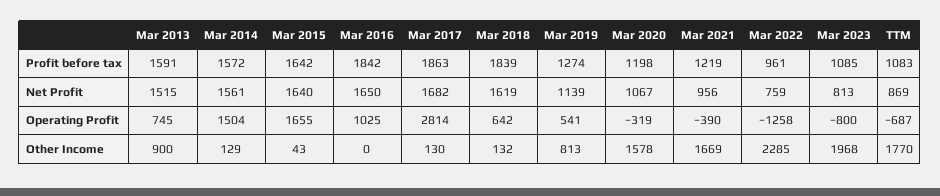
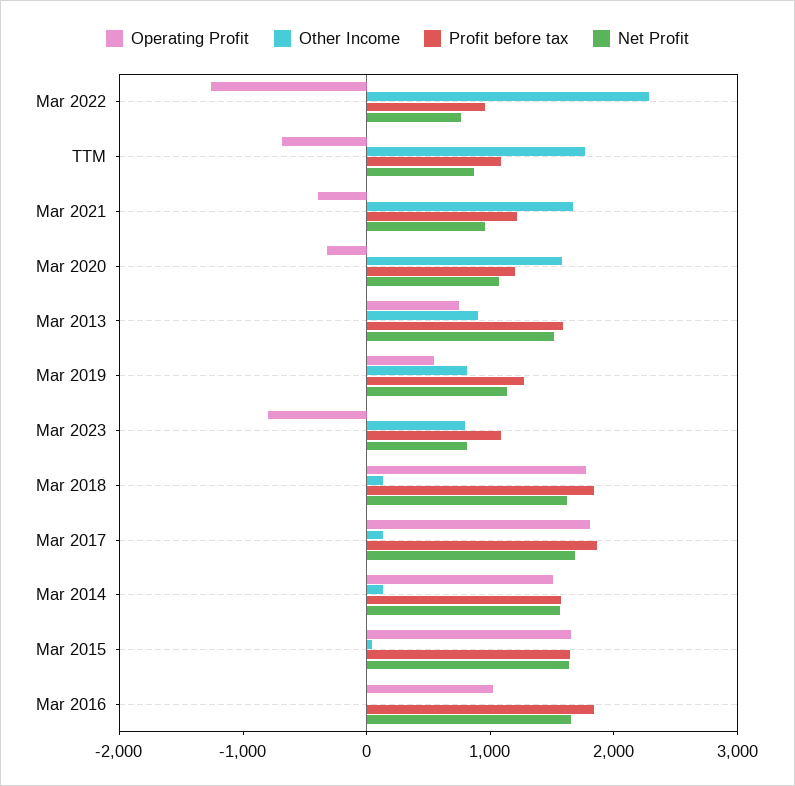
  {
    "Profit before tax": {
      "Mar 2013": 1591,
      "Mar 2014": 1572,
      "Mar 2015": 1642,
      "Mar 2016": 1842,
      "Mar 2017": 1863,
      "Mar 2018": 1839,
      "Mar 2019": 1274,
      "Mar 2020": 1198,
      "Mar 2021": 1219,
      "Mar 2022": 961,
      "Mar 2023": 1085,
      "TTM": 1083
    },
    "Net Profit": {
      "Mar 2013": 1515,
      "Mar 2014": 1561,
      "Mar 2015": 1640,
      "Mar 2016": 1650,
      "Mar 2017": 1682,
      "Mar 2018": 1619,
      "Mar 2019": 1139,
      "Mar 2020": 1067,
      "Mar 2021": 956,
      "Mar 2022": 759,
      "Mar 2023": 813,
      "TTM": 869
    },
    "Operating Profit": {
      "Mar 2013": 745,
      "Mar 2014": 1504,
      "Mar 2015": 1655,
      "Mar 2016": 1025,
-     "Mar 2017": 2814,
+     "Mar 2017": 1800,
-     "Mar 2018": 642,
+     "Mar 2018": 1800,
      "Mar 2019": 541,
      "Mar 2020": -319,
      "Mar 2021": -390,
      "Mar 2022": -1258,
      "Mar 2023": -800,
      "TTM": -687
    },
    "Other Income": {
      "Mar 2013": 900,
      "Mar 2014": 129,
      "Mar 2015": 43,
      "Mar 2016": 0,
      "Mar 2017": 130,
      "Mar 2018": 132,
      "Mar 2019": 813,
      "Mar 2020": 1578,
      "Mar 2021": 1669,
      "Mar 2022": 2285,
-     "Mar 2023": 1968,
+     "Mar 2023": 800,
      "TTM": 1770
    }
  }

